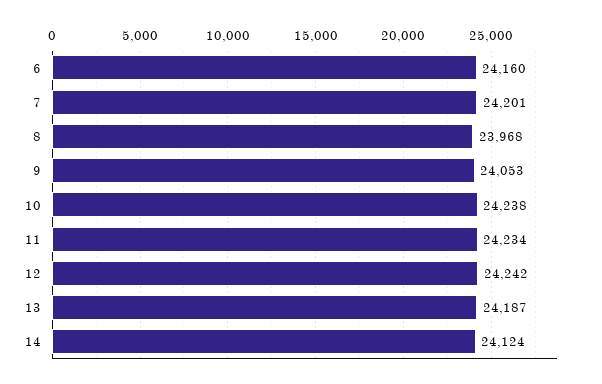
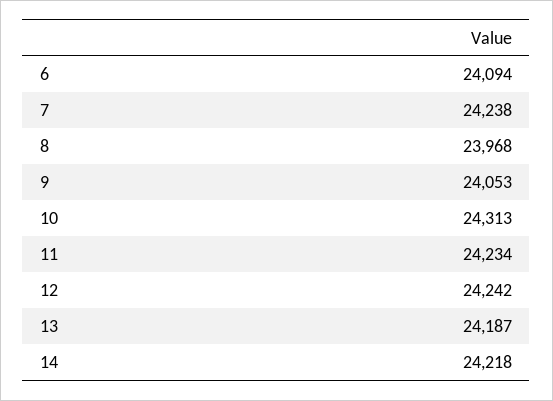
  {
-   "6": 24160,
+   "6": 24094,
-   "7": 24201,
+   "7": 24238,
    "8": 23968,
    "9": 24053,
-   "10": 24238,
+   "10": 24313,
    "11": 24234,
    "12": 24242,
    "13": 24187,
-   "14": 24124
+   "14": 24218
  }

